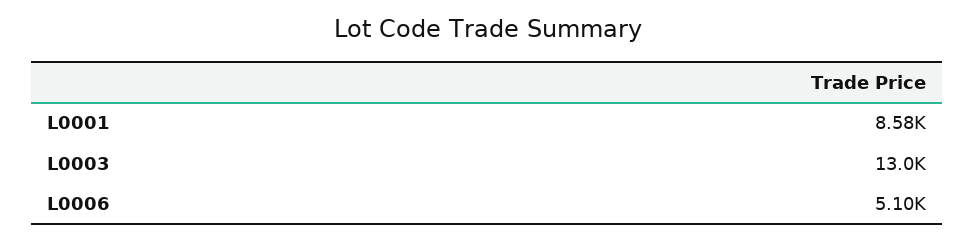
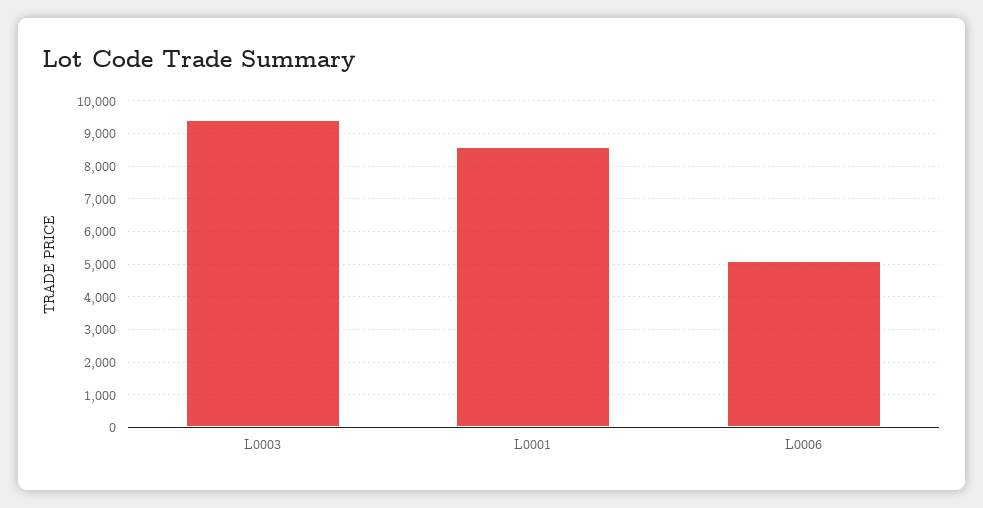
  {
    "L0001": 8580,
-   "L0003": 13000,
+   "L0003": 9400,
    "L0006": 5100
  }

